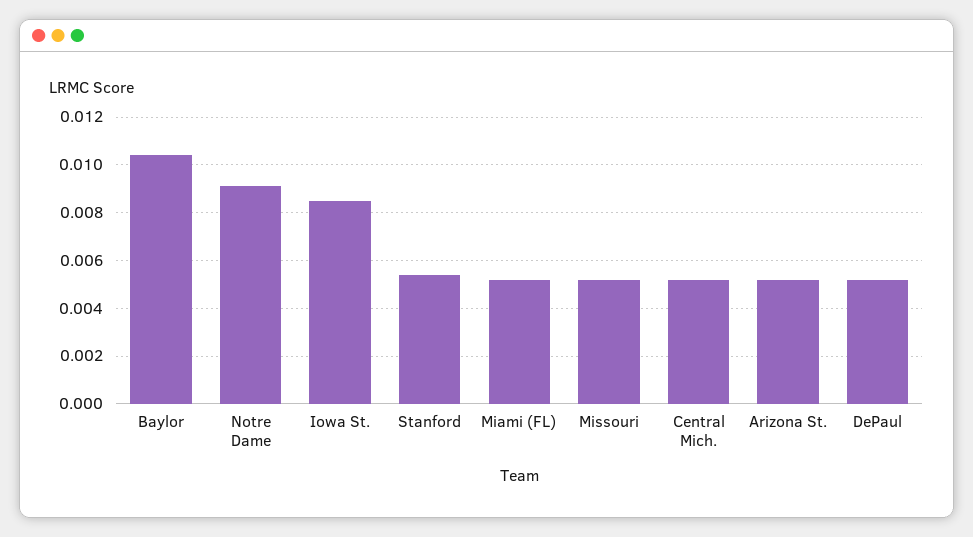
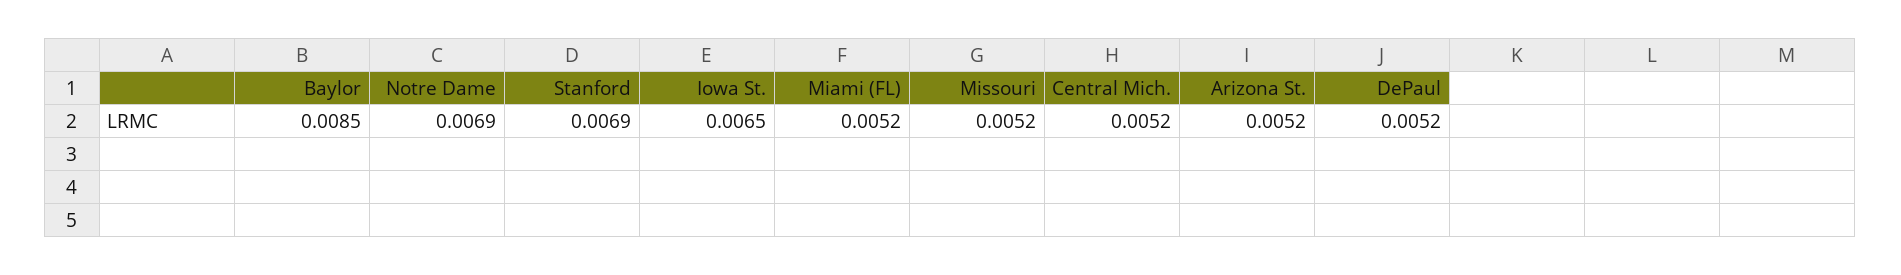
  {
-   "Baylor": 0.0105,
+   "Baylor": 0.0085,
-   "Notre Dame": 0.009,
+   "Notre Dame": 0.0069,
-   "Iowa St.": 0.0085,
+   "Iowa St.": 0.0065,
-   "Stanford": 0.0055,
+   "Stanford": 0.0069,
    "Miami (FL)": 0.0052,
    "Missouri": 0.0052,
    "Central Mich.": 0.0052,
    "Arizona St.": 0.0052,
    "DePaul": 0.0052
  }

